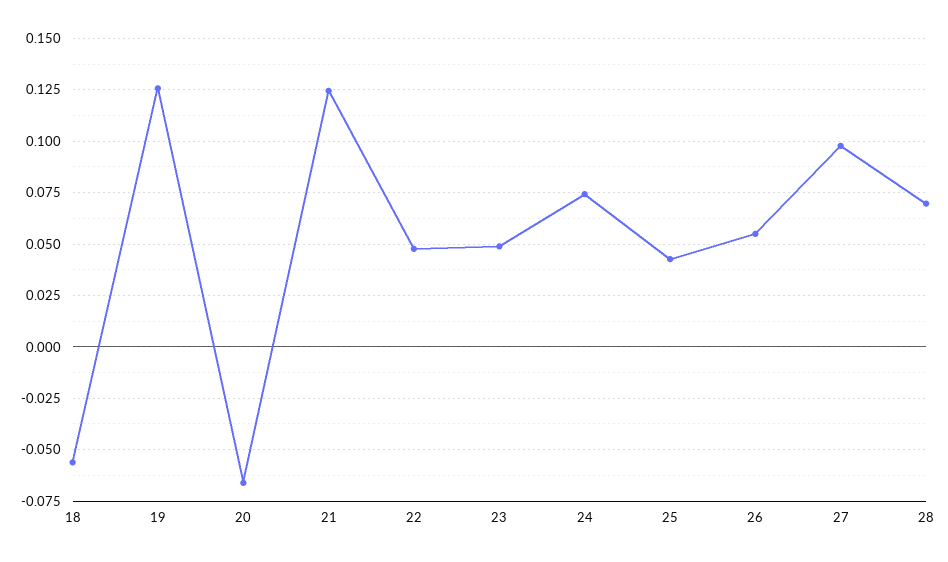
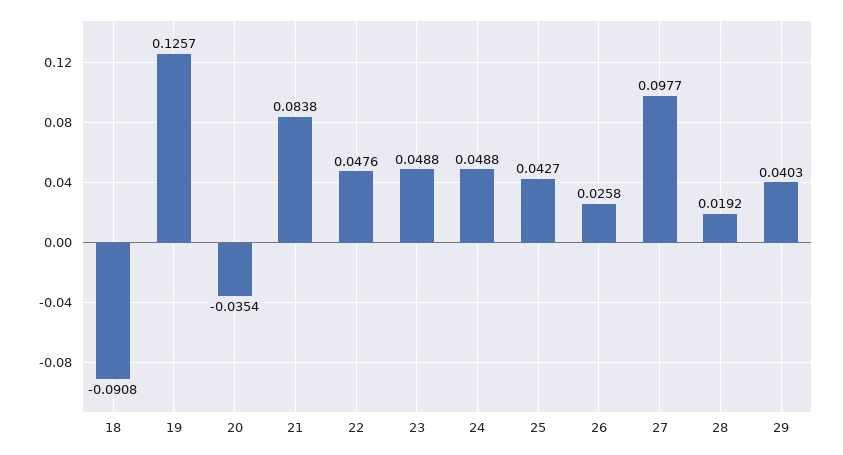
  {
-   "18": -0.055,
+   "18": -0.0908,
    "19": 0.1257,
-   "20": -0.065,
+   "20": -0.0354,
-   "21": 0.125,
+   "21": 0.0838,
    "22": 0.0476,
    "23": 0.0488,
-   "24": 0.075,
+   "24": 0.0488,
    "25": 0.0427,
-   "26": 0.055,
+   "26": 0.0258,
    "27": 0.0977,
-   "28": 0.07
+   "28": 0.0192,
+   "29": 0.0403
  }

